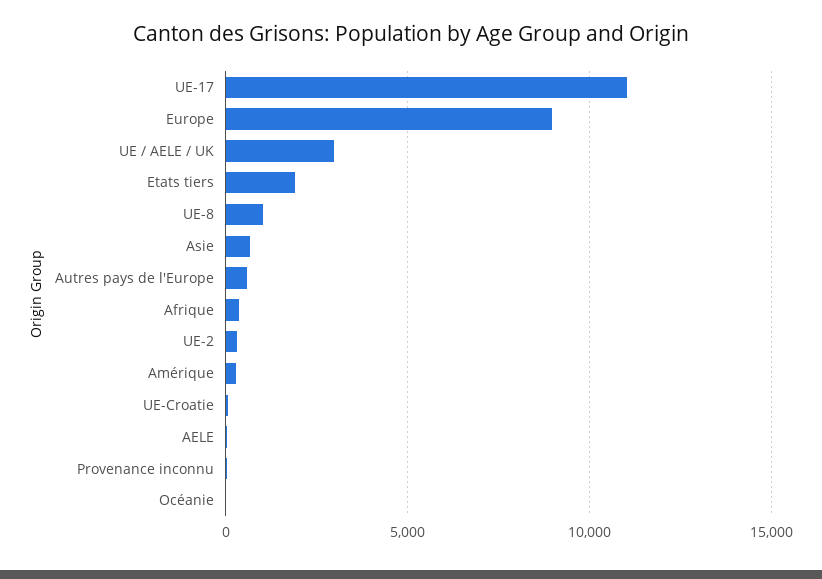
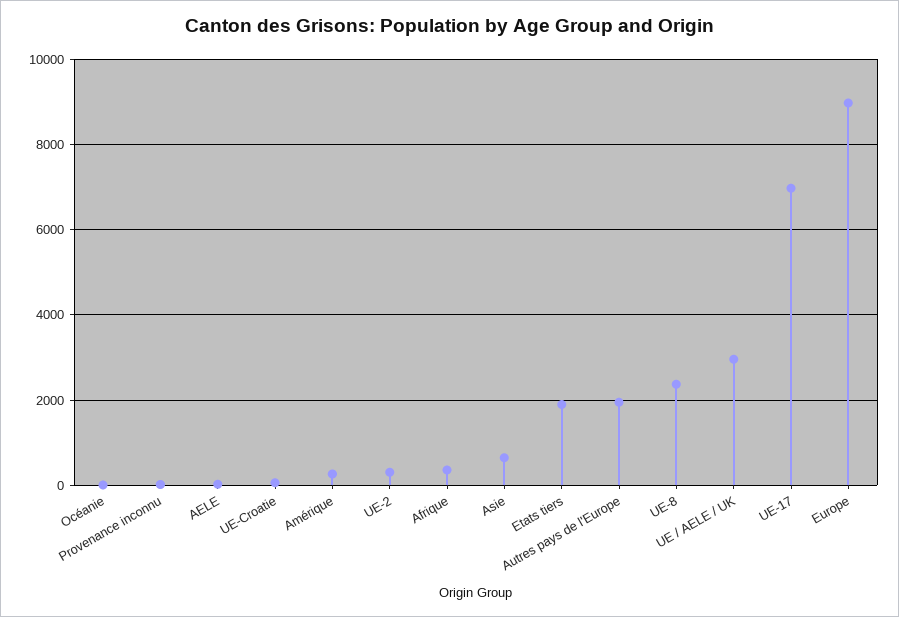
  {
-   "UE-17": 11000,
+   "UE-17": 7000,
    "Europe": 9000,
    "UE / AELE / UK": 3000,
    "Etats tiers": 1800,
-   "UE-8": 1000,
+   "UE-8": 2400,
    "Asie": 600,
-   "Autres pays de l'Europe": 500,
+   "Autres pays de l'Europe": 2000,
    "Afrique": 400,
    "UE-2": 400,
    "Amérique": 200,
    "UE-Croatie": 0,
    "AELE": 0,
    "Provenance inconnu": 0,
    "Océanie": 0
  }

